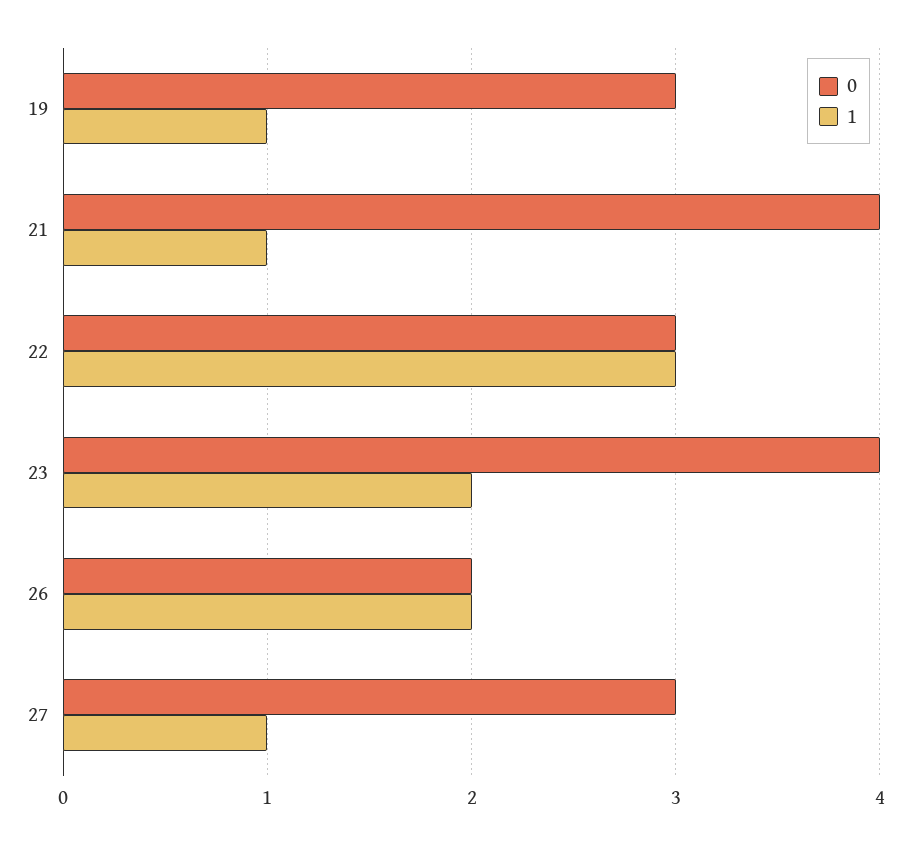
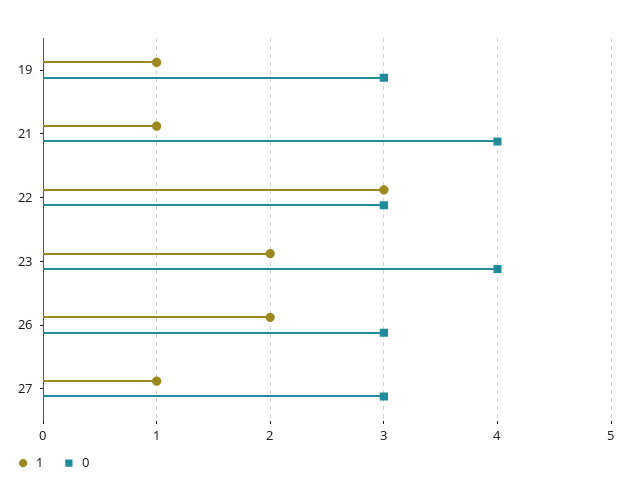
  {
    "0": {
      "19": 3,
      "21": 4,
      "22": 3,
      "23": 4,
-     "26": 2,
+     "26": 3,
      "27": 3
    },
    "1": {
      "19": 1,
      "21": 1,
      "22": 3,
      "23": 2,
      "26": 2,
      "27": 1
    }
  }

